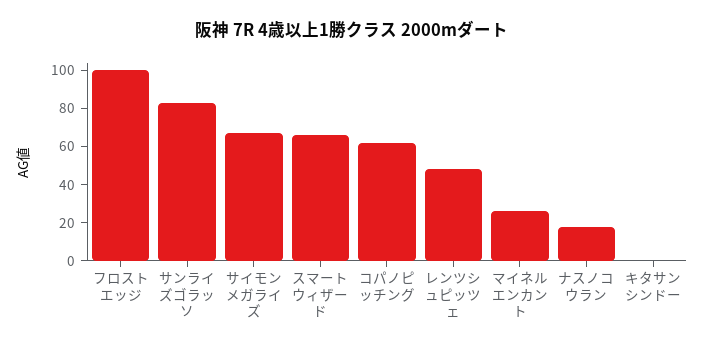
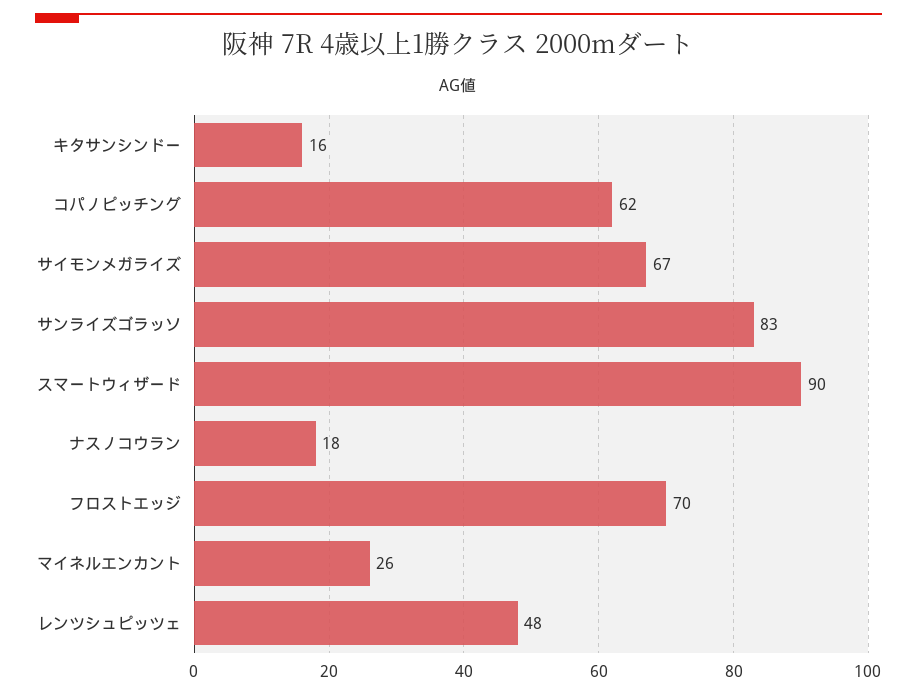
  {
-   "フロストエッジ": 100,
+   "フロストエッジ": 70,
    "サンライズゴラッソ": 83,
    "サイモンメガライズ": 67,
-   "スマートウィザード": 65,
+   "スマートウィザード": 90,
    "コパノピッチング": 62,
    "レンツシュピッツェ": 48,
    "マイネルエンカント": 26,
    "ナスノコウラン": 18,
-   "キタサンシンドー": 0
+   "キタサンシンドー": 16
  }

